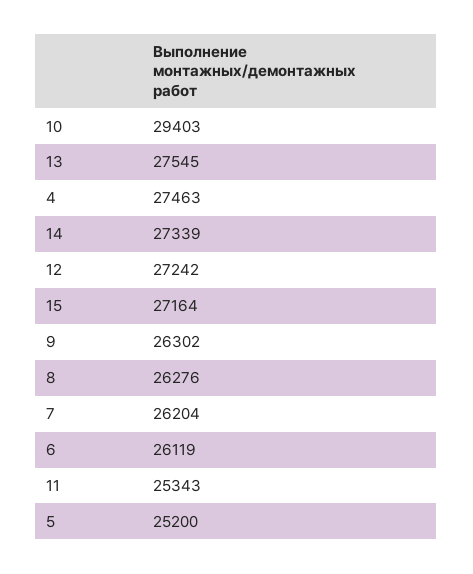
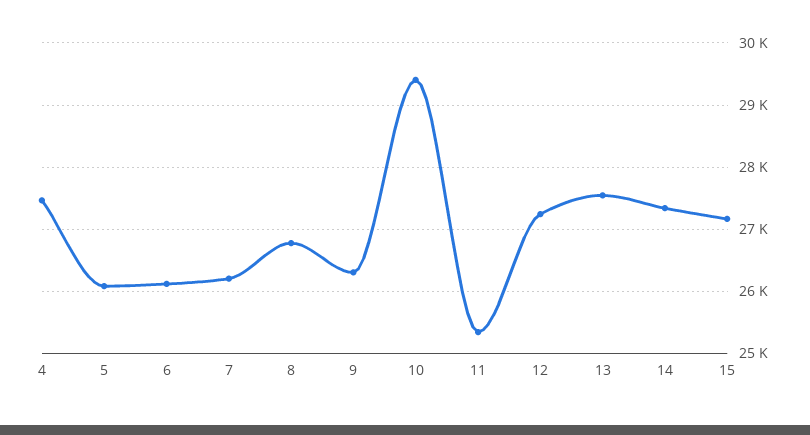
  {
    "10": 29403,
    "13": 27545,
    "4": 27463,
    "14": 27339,
    "12": 27242,
    "15": 27164,
    "9": 26302,
-   "8": 26276,
+   "8": 26800,
    "7": 26204,
    "6": 26119,
    "11": 25343,
-   "5": 25200
+   "5": 26100
  }

